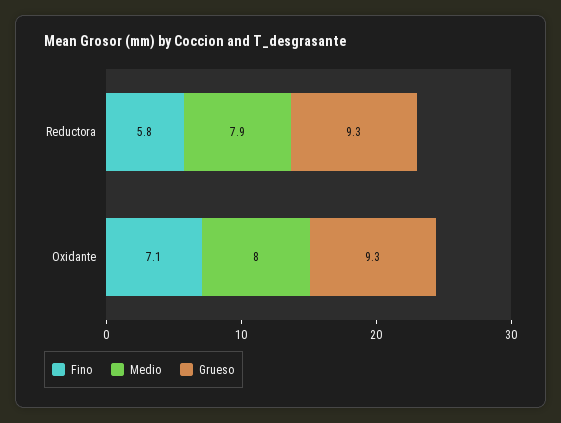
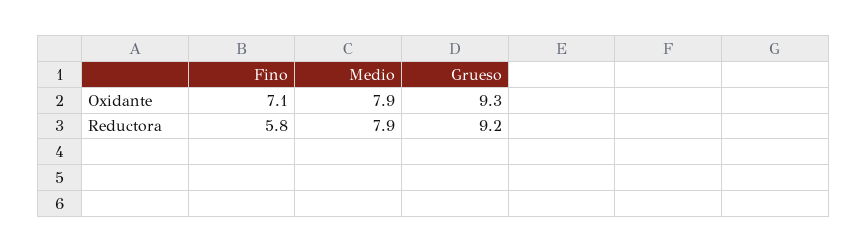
  {
    "Fino": {
      "Reductora": 5.8,
      "Oxidante": 7.1
    },
    "Medio": {
      "Reductora": 7.9,
-     "Oxidante": 8
+     "Oxidante": 7.9
    },
    "Grueso": {
-     "Reductora": 9.3,
+     "Reductora": 9.2,
      "Oxidante": 9.3
    }
  }

